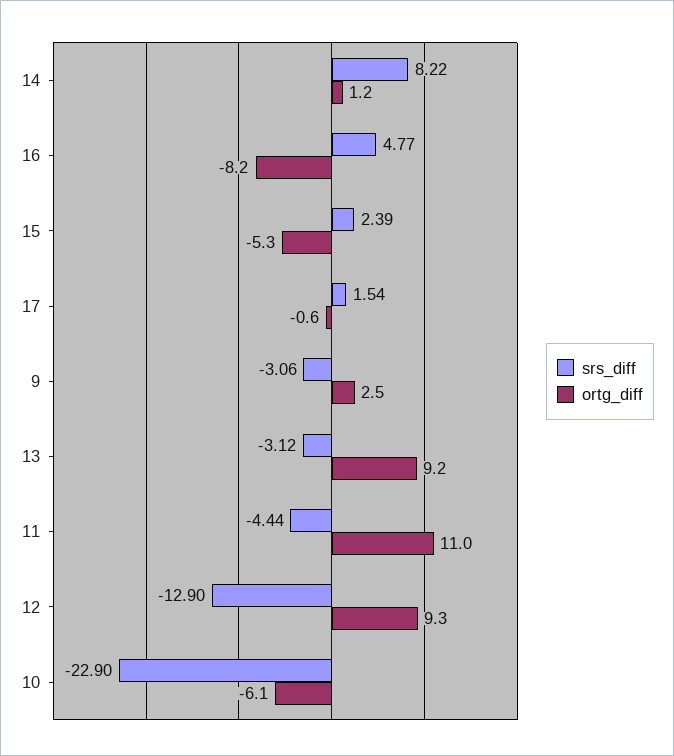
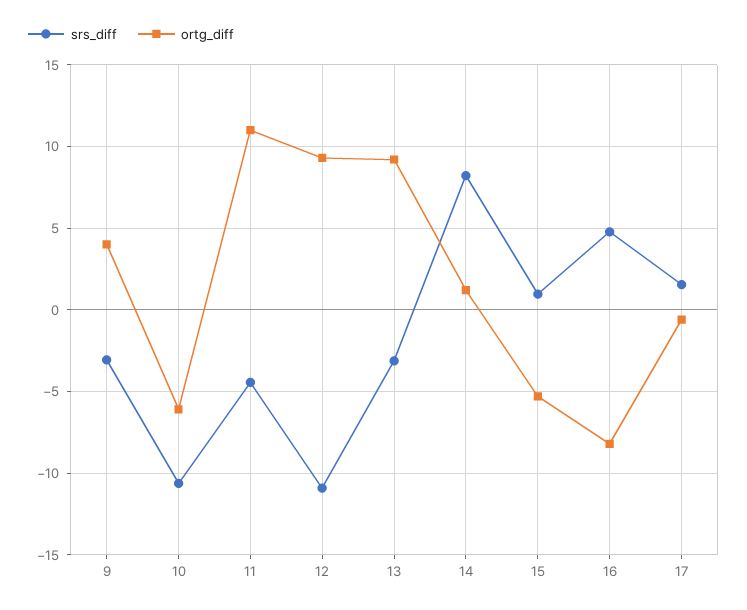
  {
    "srs_diff": {
      "14": 8.22,
      "16": 4.77,
-     "15": 2.39,
+     "15": 1,
      "17": 1.54,
      "9": -3.06,
      "13": -3.12,
      "11": -4.44,
-     "12": -12.9,
+     "12": -11,
-     "10": -22.9
+     "10": -10.5
    },
    "ortg_diff": {
      "14": 1.2,
      "16": -8.2,
      "15": -5.3,
      "17": -0.6,
-     "9": 2.5,
+     "9": 4,
      "13": 9.2,
      "11": 11,
      "12": 9.3,
      "10": -6.1
    }
  }

